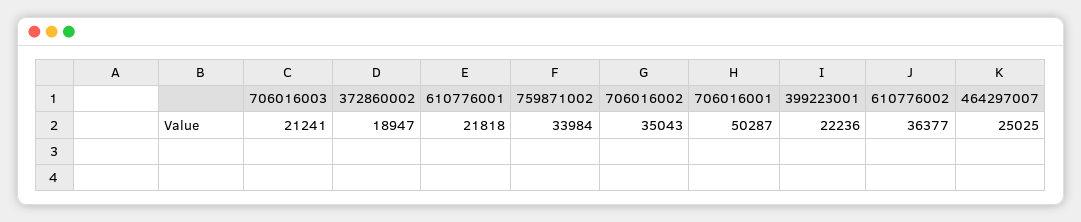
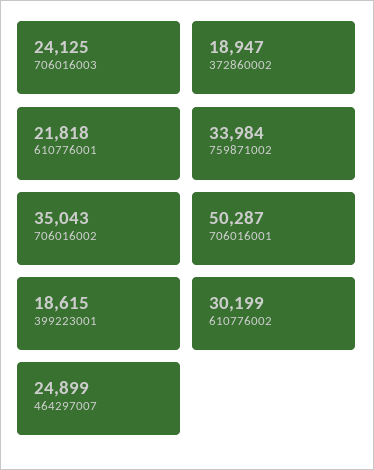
  {
-   "706016003": 21241,
+   "706016003": 24125,
    "372860002": 18947,
    "610776001": 21818,
    "759871002": 33984,
    "706016002": 35043,
    "706016001": 50287,
-   "399223001": 22236,
+   "399223001": 18615,
-   "610776002": 36377,
+   "610776002": 30199,
-   "464297007": 25025
+   "464297007": 24899
  }

